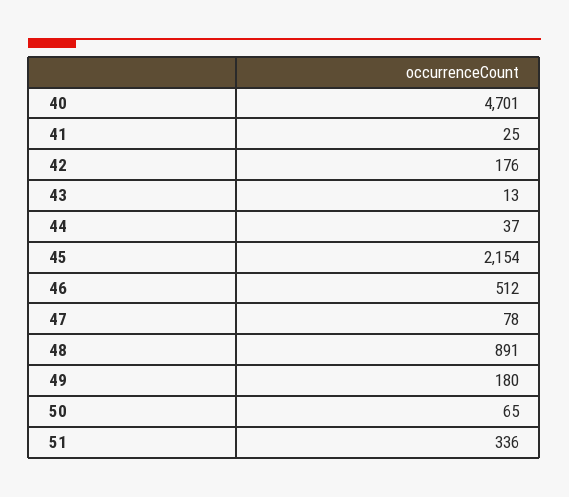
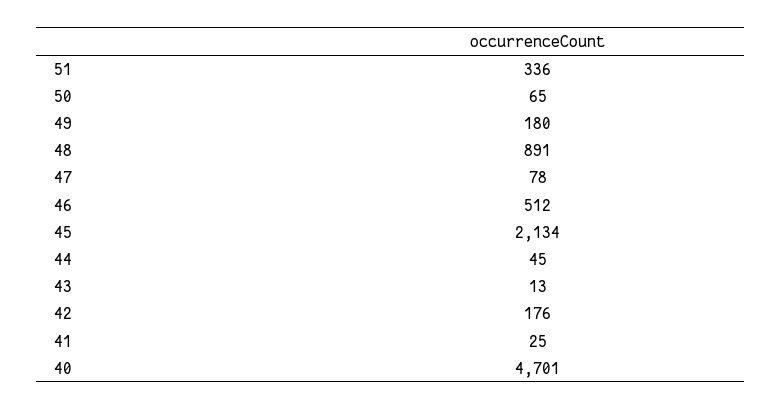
  {
    "40": 4701,
    "41": 25,
    "42": 176,
    "43": 13,
-   "44": 37,
+   "44": 45,
-   "45": 2154,
+   "45": 2134,
    "46": 512,
    "47": 78,
    "48": 891,
    "49": 180,
    "50": 65,
    "51": 336
  }

